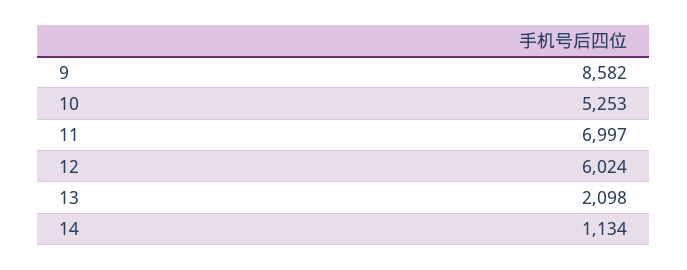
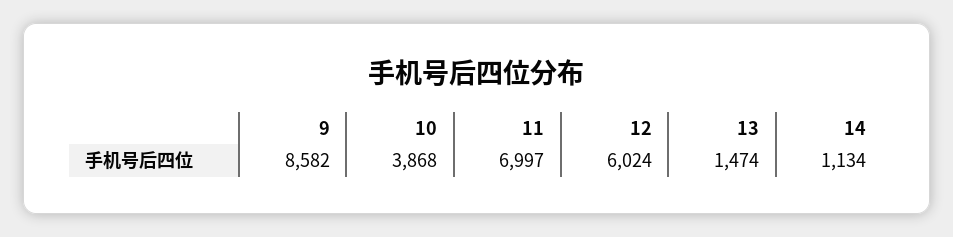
  {
    "9": 8582,
-   "10": 5253,
+   "10": 3868,
    "11": 6997,
    "12": 6024,
-   "13": 2098,
+   "13": 1474,
    "14": 1134
  }

